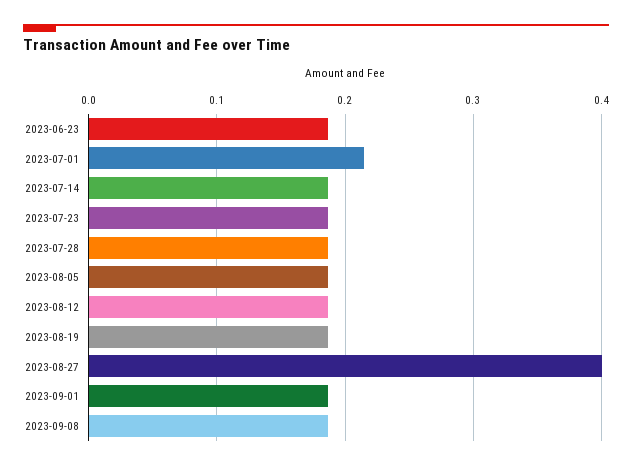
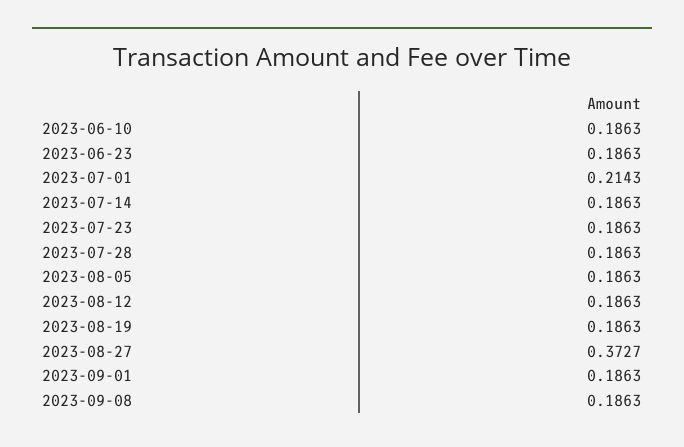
  {
    "2023-06-23": 0.1863,
    "2023-07-01": 0.2143,
    "2023-07-14": 0.1863,
    "2023-07-23": 0.1863,
    "2023-07-28": 0.1863,
    "2023-08-05": 0.1863,
    "2023-08-12": 0.1863,
    "2023-08-19": 0.1863,
-   "2023-08-27": 0.4,
+   "2023-08-27": 0.3727,
    "2023-09-01": 0.1863,
-   "2023-09-08": 0.1863
+   "2023-09-08": 0.1863,
+   "2023-06-10": 0.1863
  }

